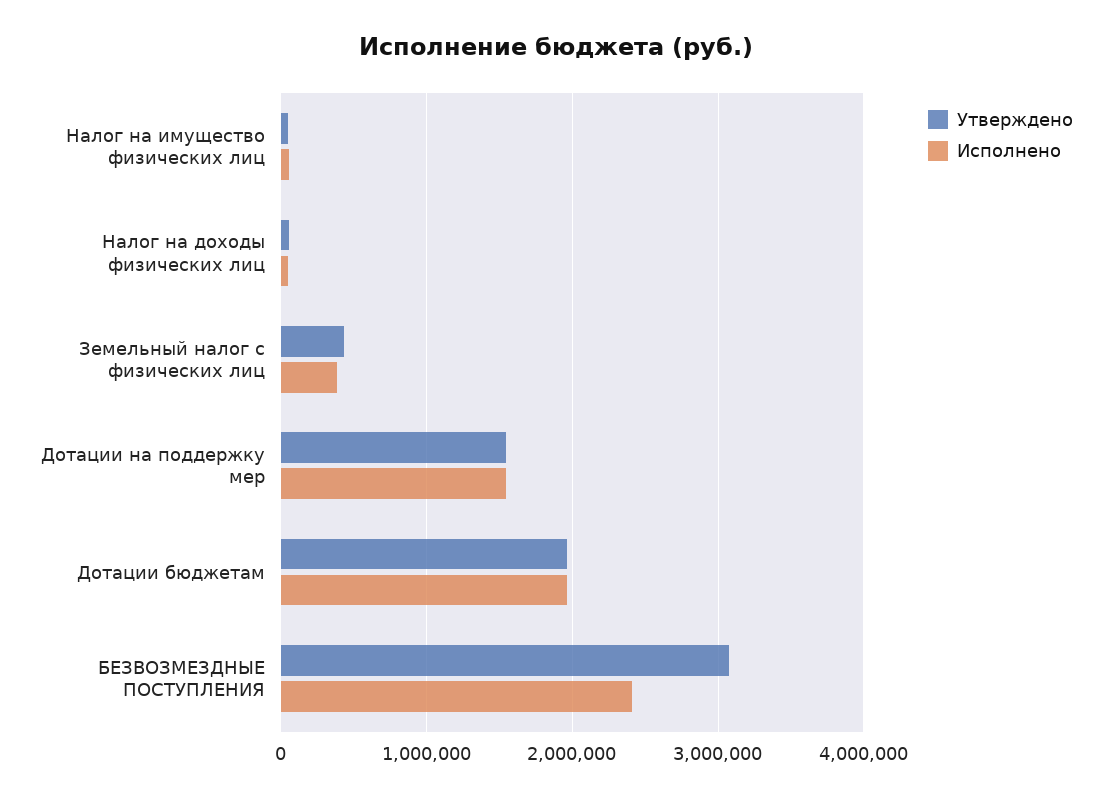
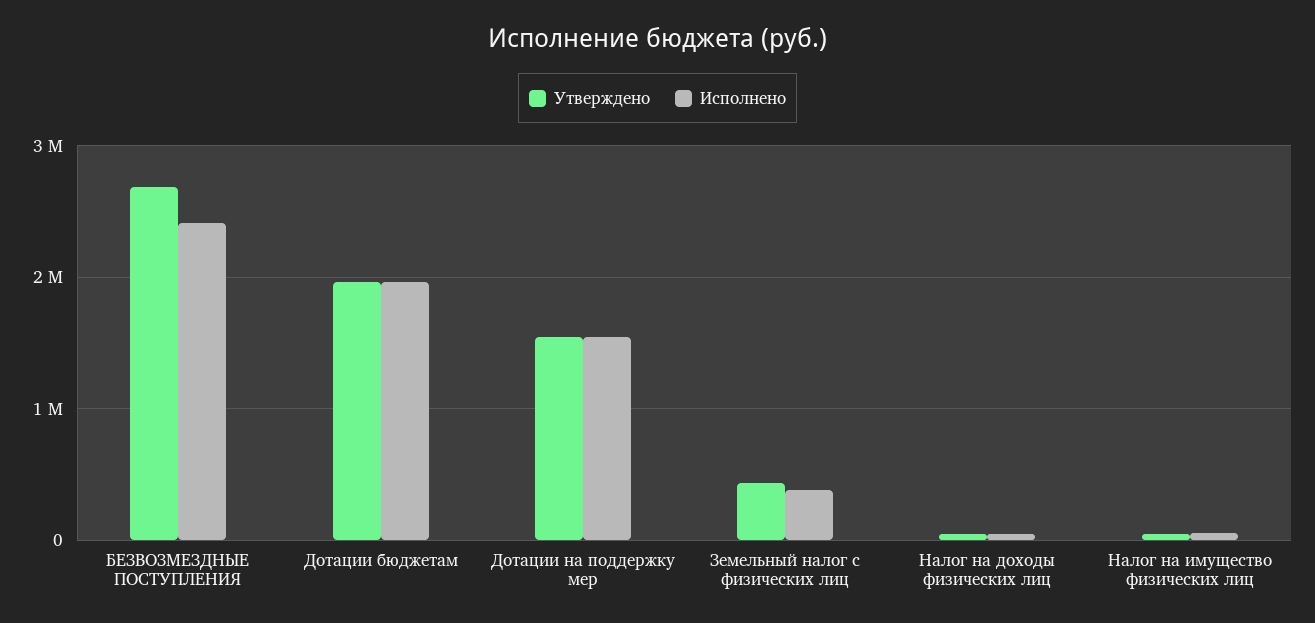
  {
    "Утверждено": {
      "Налог на имущество физических лиц": 0,
      "Налог на доходы физических лиц": 100000,
      "Земельный налог с физических лиц": 400000,
      "Дотации на поддержку мер": 1500000,
      "Дотации бюджетам": 2000000,
-     "БЕЗВОЗМЕЗДНЫЕ ПОСТУПЛЕНИЯ": 3100000
+     "БЕЗВОЗМЕЗДНЫЕ ПОСТУПЛЕНИЯ": 2700000
    },
    "Исполнено": {
      "Налог на имущество физических лиц": 100000,
      "Налог на доходы физических лиц": 0,
      "Земельный налог с физических лиц": 400000,
      "Дотации на поддержку мер": 1500000,
      "Дотации бюджетам": 2000000,
      "БЕЗВОЗМЕЗДНЫЕ ПОСТУПЛЕНИЯ": 2400000
    }
  }

